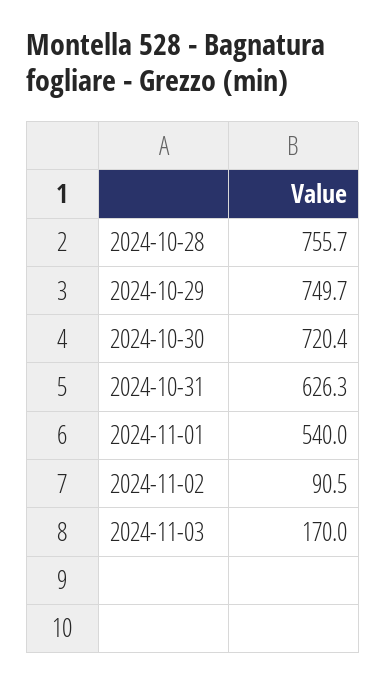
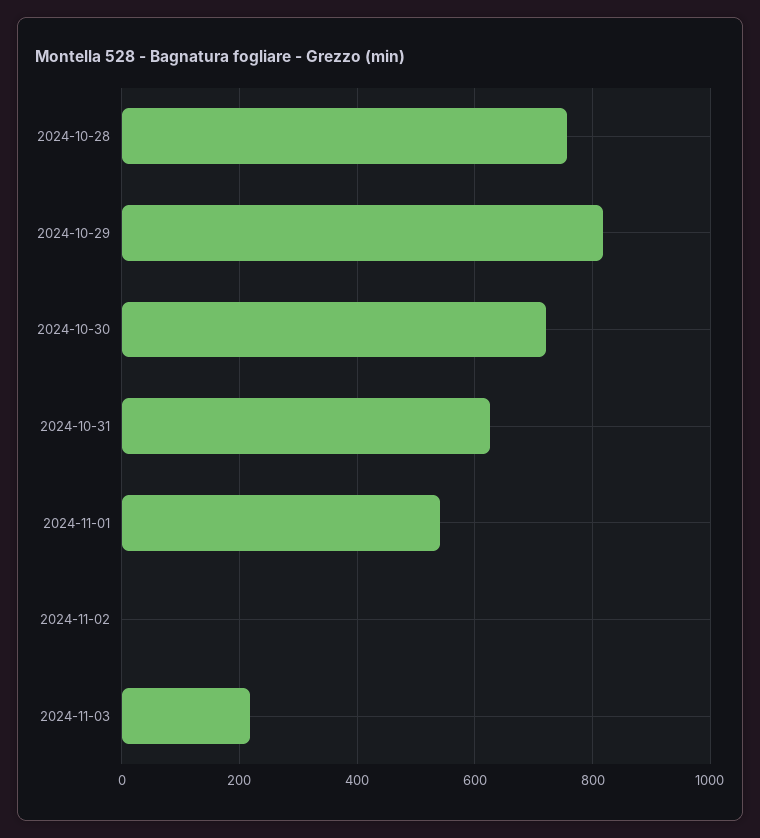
  {
    "2024-10-28": 755.7,
-   "2024-10-29": 749.7,
+   "2024-10-29": 820,
    "2024-10-30": 720.4,
    "2024-10-31": 626.3,
    "2024-11-01": 540,
-   "2024-11-02": 90.5,
+   "2024-11-02": 0,
-   "2024-11-03": 170
+   "2024-11-03": 220
  }

